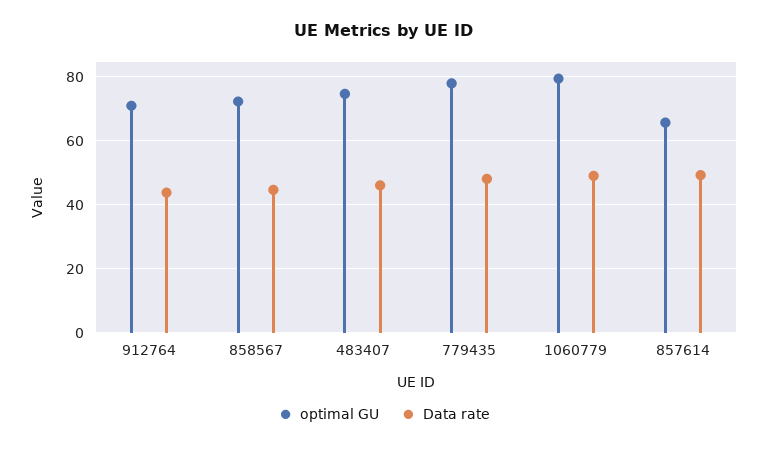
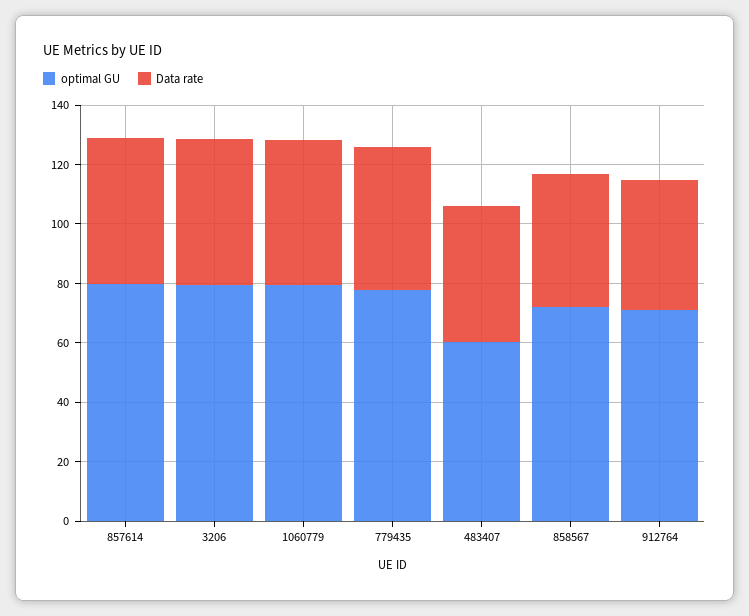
  {
    "optimal GU": {
      "912764": 70,
      "858567": 72,
-     "483407": 74,
+     "483407": 60,
      "779435": 78,
      "1060779": 80,
-     "857614": 66
+     "857614": 80,
+     "3206": 80
    },
    "Data rate": {
      "912764": 44,
      "858567": 44,
      "483407": 46,
      "779435": 48,
      "1060779": 48,
-     "857614": 50
+     "857614": 50,
+     "3206": 50
    }
  }

